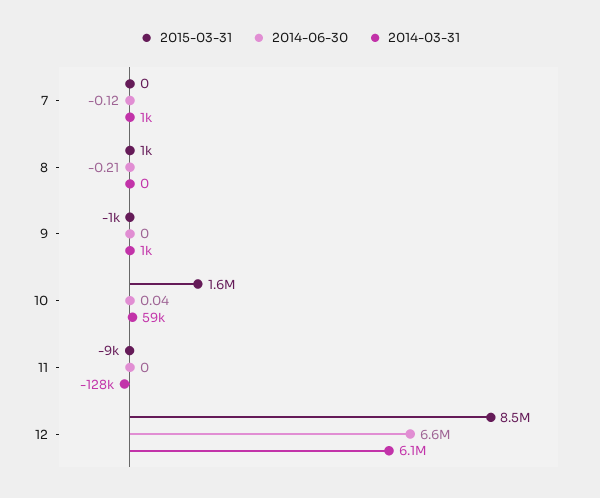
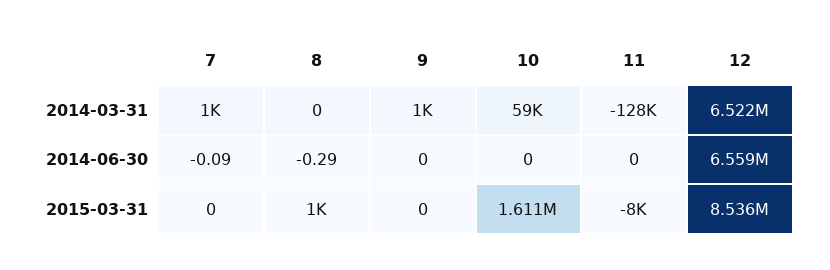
  {
    "2015-03-31": {
      "7": 0,
      "8": 1000,
-     "9": -1000,
+     "9": 0,
      "10": 1611000,
-     "11": -9000,
+     "11": -8000,
      "12": 8536000
    },
    "2014-06-30": {
-     "7": -0.12,
+     "7": -0.09,
-     "8": -0.21,
+     "8": -0.29,
      "9": 0,
-     "10": 0.04,
+     "10": 0,
      "11": 0,
      "12": 6559000
    },
    "2014-03-31": {
      "7": 1000,
      "8": 0,
      "9": 1000,
      "10": 59000,
      "11": -128000,
-     "12": 6100000
+     "12": 6522000
    }
  }

